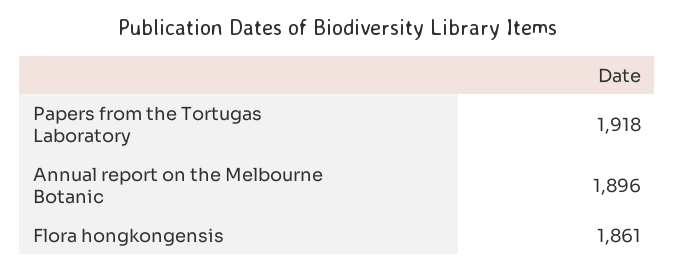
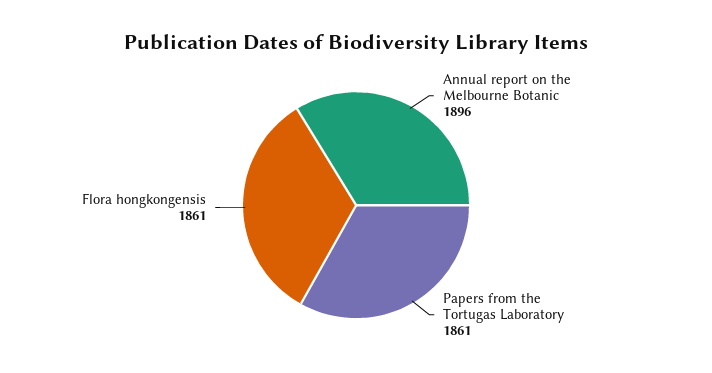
  {
-   "Papers from the Tortugas Laboratory": 1918,
+   "Papers from the Tortugas Laboratory": 1861,
    "Annual report on the Melbourne Botanic": 1896,
    "Flora hongkongensis": 1861
  }

